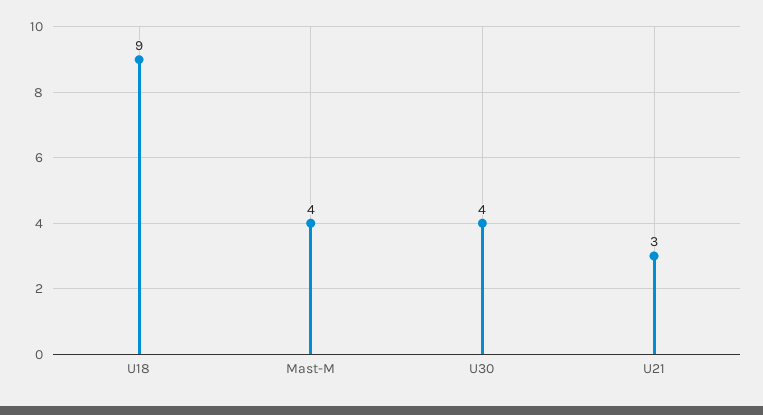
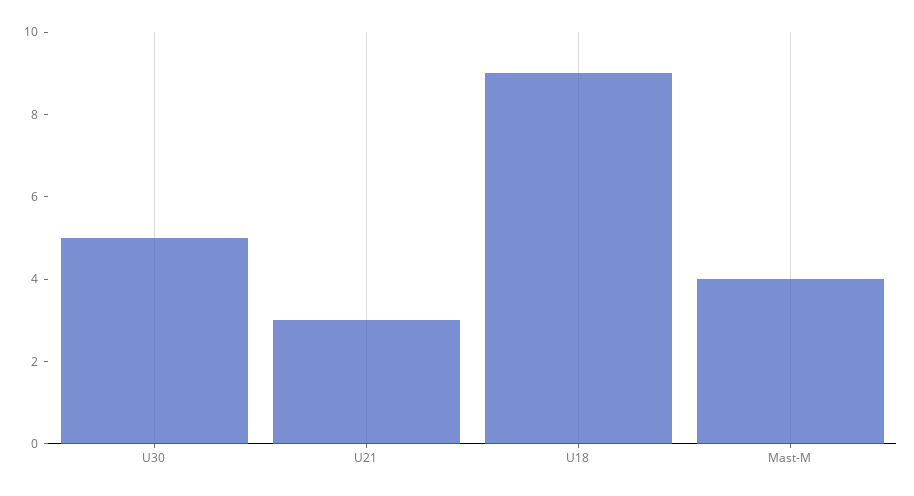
  {
    "U18": 9,
    "Mast-M": 4,
-   "U30": 4,
+   "U30": 5,
    "U21": 3
  }

